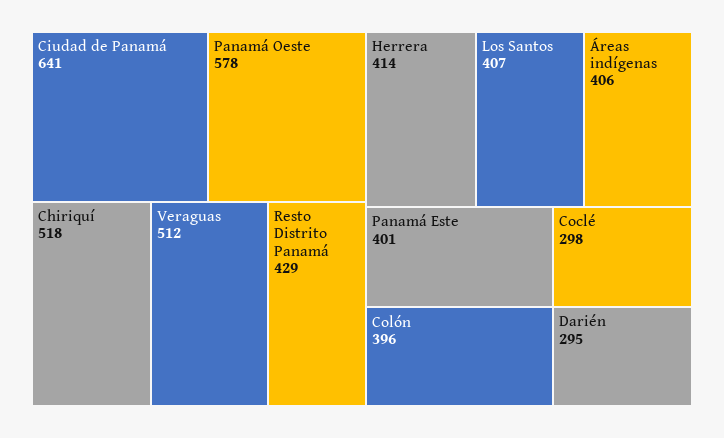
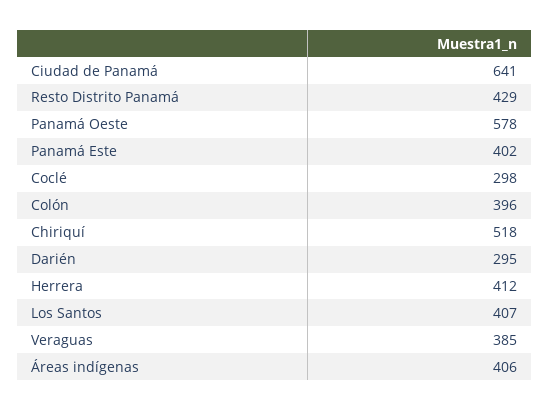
  {
    "Ciudad de Panamá": 641,
    "Panamá Oeste": 578,
    "Chiriquí": 518,
-   "Veraguas": 512,
+   "Veraguas": 385,
    "Resto Distrito Panamá": 429,
-   "Herrera": 414,
+   "Herrera": 412,
    "Los Santos": 407,
    "Áreas indígenas": 406,
-   "Panamá Este": 401,
+   "Panamá Este": 402,
    "Colón": 396,
    "Coclé": 298,
    "Darién": 295
  }

